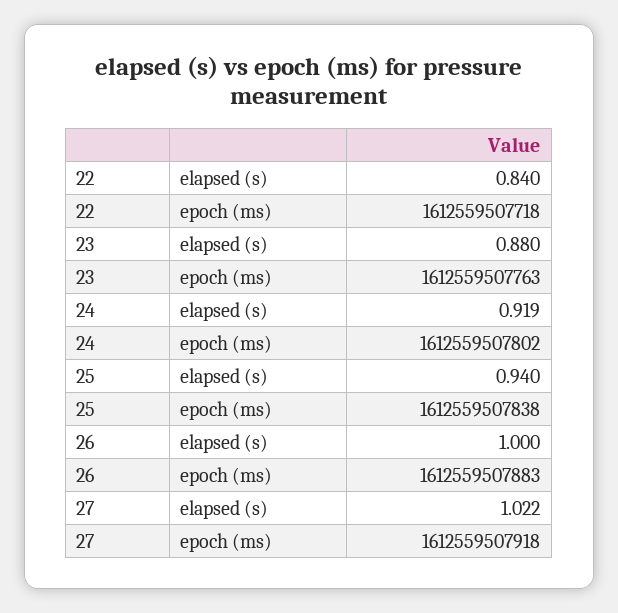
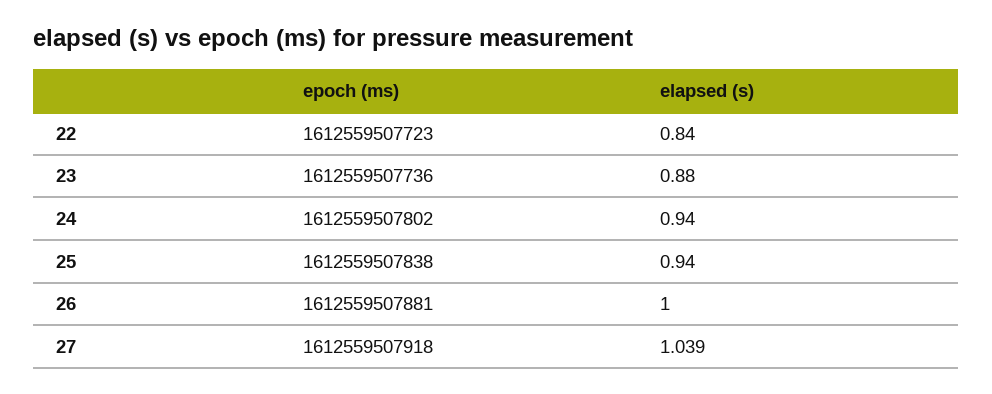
  {
    "22": {
      "elapsed (s)": 0.84,
-     "epoch (ms)": 1612559507718
+     "epoch (ms)": 1612559507723
    },
    "23": {
      "elapsed (s)": 0.88,
-     "epoch (ms)": 1612559507763
+     "epoch (ms)": 1612559507736
    },
    "24": {
-     "elapsed (s)": 0.919,
+     "elapsed (s)": 0.94,
      "epoch (ms)": 1612559507802
    },
    "25": {
      "elapsed (s)": 0.94,
      "epoch (ms)": 1612559507838
    },
    "26": {
      "elapsed (s)": 1,
-     "epoch (ms)": 1612559507883
+     "epoch (ms)": 1612559507881
    },
    "27": {
-     "elapsed (s)": 1.022,
+     "elapsed (s)": 1.039,
      "epoch (ms)": 1612559507918
    }
  }

